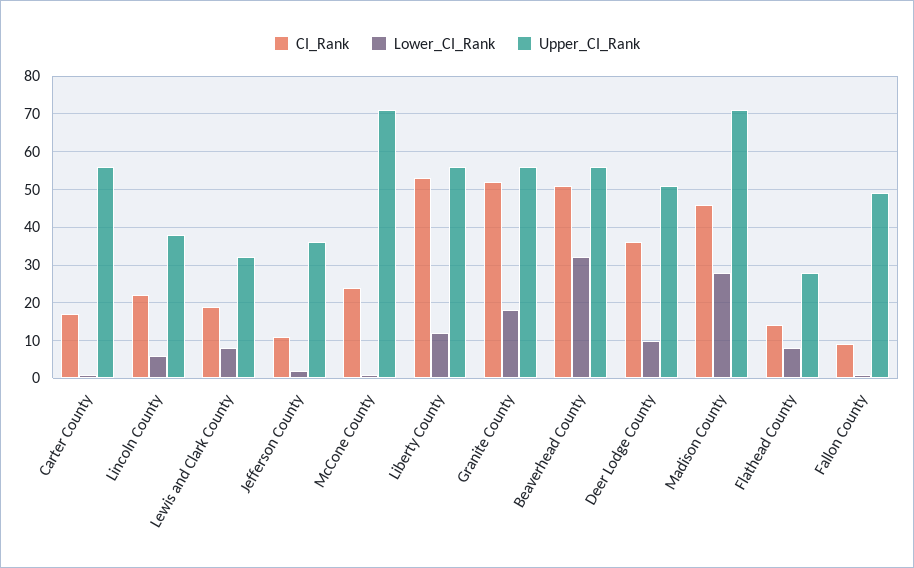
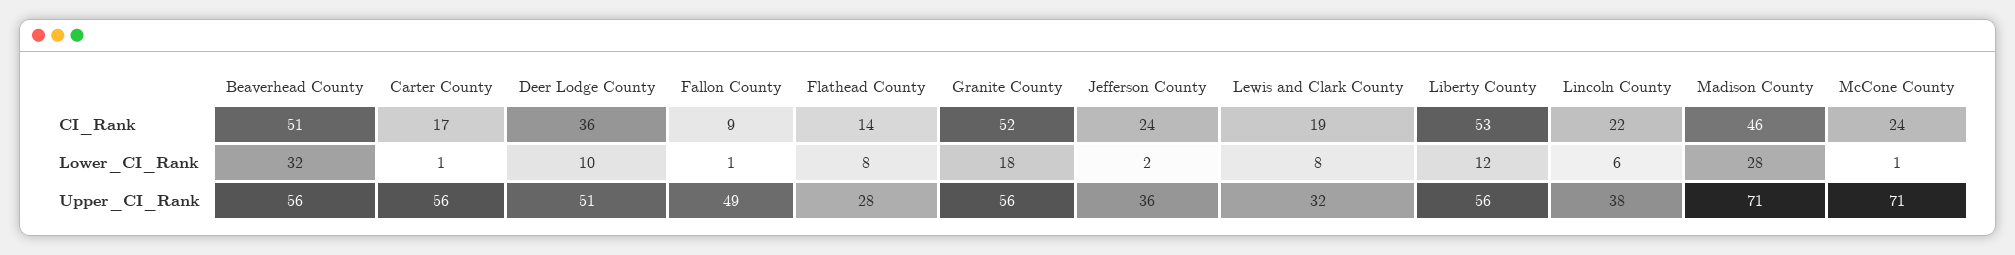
  {
    "CI_Rank": {
      "Carter County": 17,
      "Lincoln County": 22,
      "Lewis and Clark County": 19,
-     "Jefferson County": 10,
+     "Jefferson County": 24,
      "McCone County": 24,
      "Liberty County": 53,
      "Granite County": 52,
      "Beaverhead County": 51,
      "Deer Lodge County": 36,
      "Madison County": 46,
      "Flathead County": 14,
      "Fallon County": 9
    },
    "Lower_CI_Rank": {
      "Carter County": 1,
      "Lincoln County": 6,
      "Lewis and Clark County": 8,
      "Jefferson County": 2,
      "McCone County": 1,
      "Liberty County": 12,
      "Granite County": 18,
      "Beaverhead County": 32,
      "Deer Lodge County": 10,
      "Madison County": 28,
      "Flathead County": 8,
      "Fallon County": 1
    },
    "Upper_CI_Rank": {
      "Carter County": 56,
      "Lincoln County": 38,
      "Lewis and Clark County": 32,
      "Jefferson County": 36,
      "McCone County": 71,
      "Liberty County": 56,
      "Granite County": 56,
      "Beaverhead County": 56,
      "Deer Lodge County": 51,
      "Madison County": 71,
      "Flathead County": 28,
      "Fallon County": 49
    }
  }

